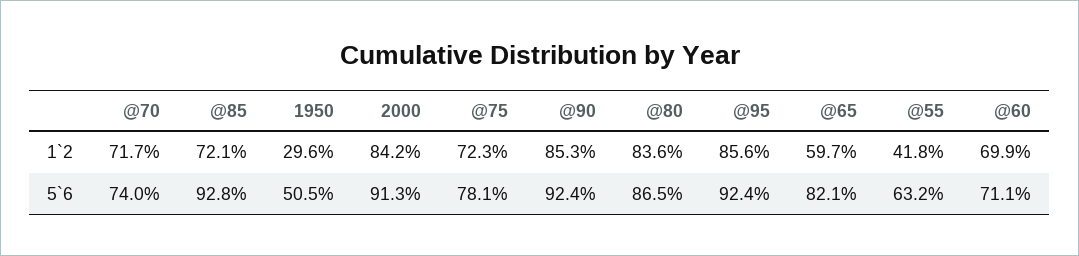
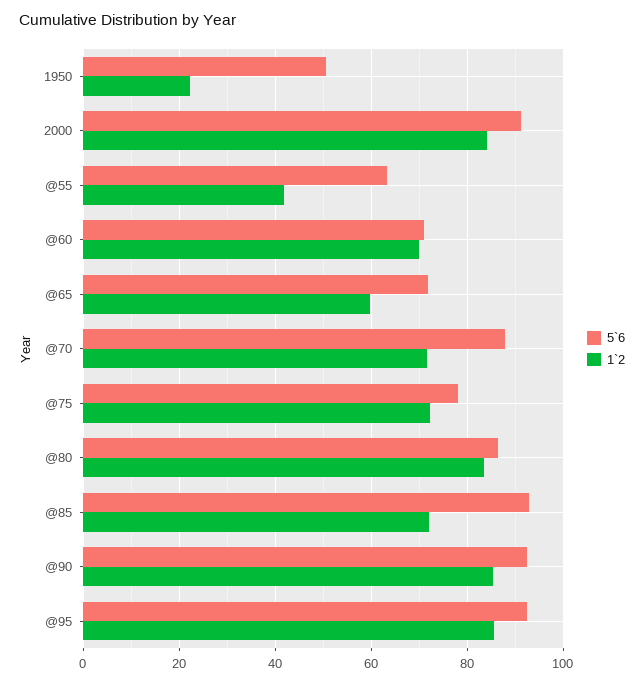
  {
    "1`2": {
      "@70": 71.7,
      "@85": 72.1,
-     "1950": 29.6,
+     "1950": 22,
      "2000": 84.2,
      "@75": 72.3,
      "@90": 85.3,
      "@80": 83.6,
      "@95": 85.6,
      "@65": 59.7,
      "@55": 41.8,
      "@60": 69.9
    },
    "5`6": {
-     "@70": 74,
+     "@70": 88,
      "@85": 92.8,
      "1950": 50.5,
      "2000": 91.3,
      "@75": 78.1,
      "@90": 92.4,
      "@80": 86.5,
      "@95": 92.4,
-     "@65": 82.1,
+     "@65": 72,
      "@55": 63.2,
      "@60": 71.1
    }
  }

